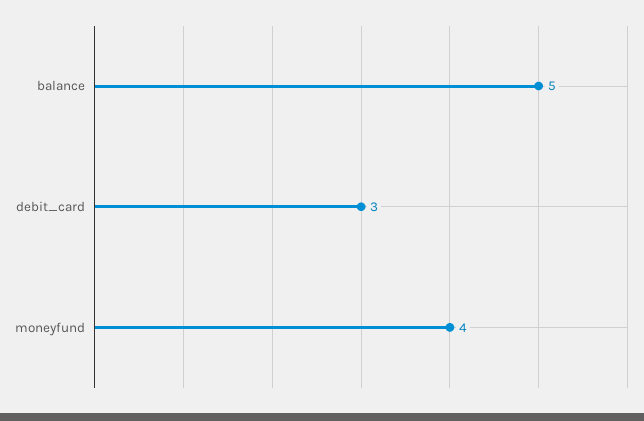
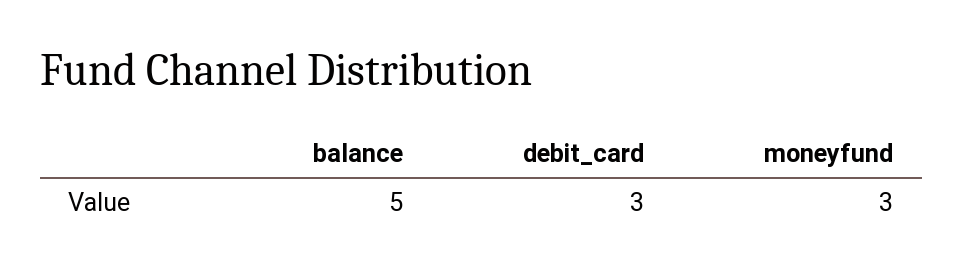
  {
    "balance": 5,
    "debit_card": 3,
-   "moneyfund": 4
+   "moneyfund": 3
  }

